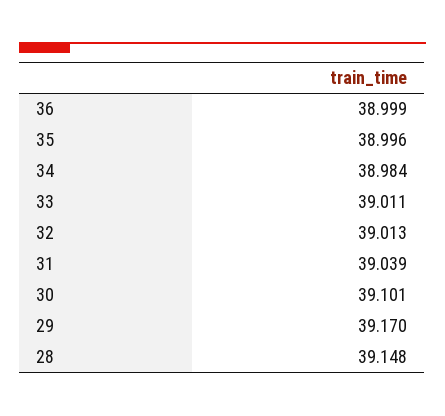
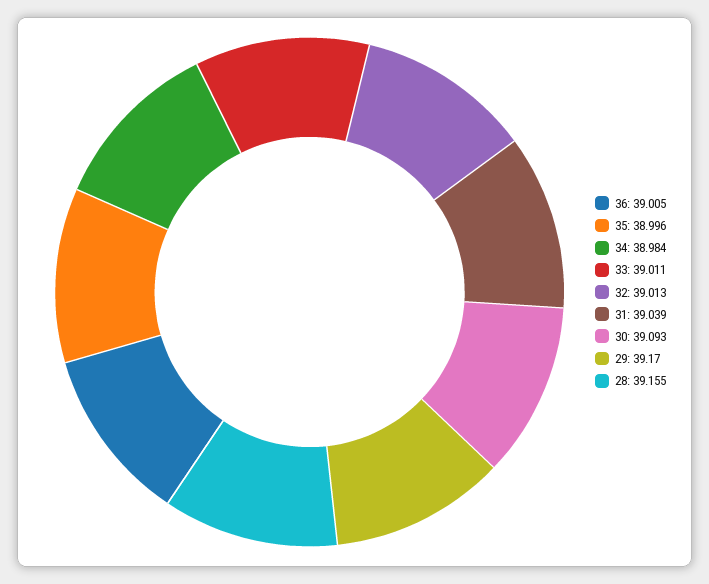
  {
-   "36": 38.999,
+   "36": 39.005,
    "35": 38.996,
    "34": 38.984,
    "33": 39.011,
    "32": 39.013,
    "31": 39.039,
-   "30": 39.101,
+   "30": 39.093,
    "29": 39.17,
-   "28": 39.148
+   "28": 39.155
  }

